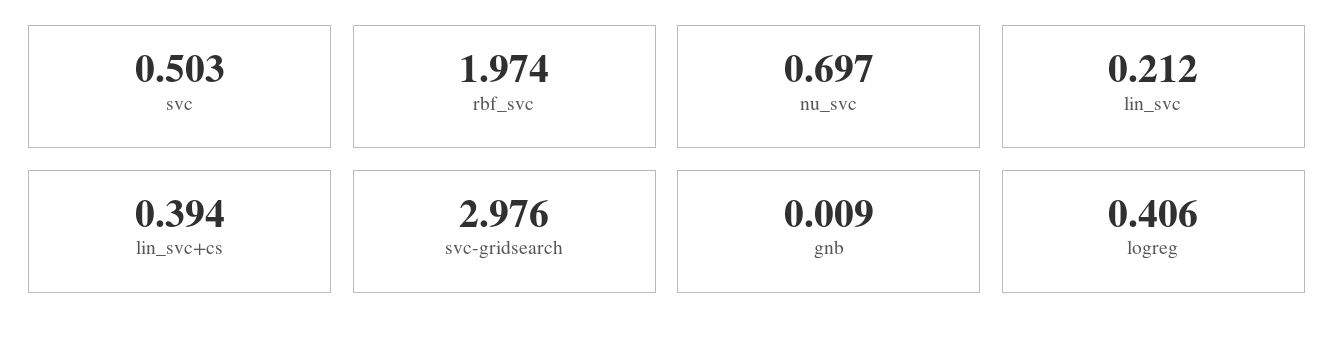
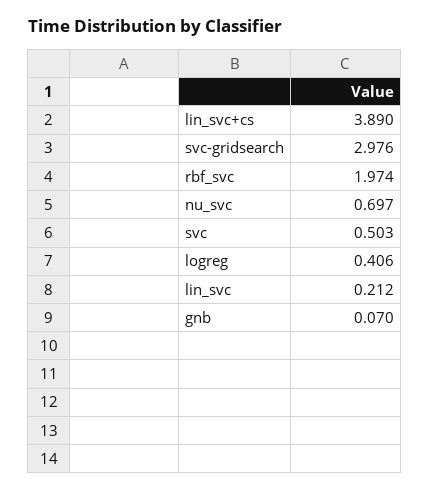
  {
    "svc": 0.503,
    "rbf_svc": 1.974,
    "nu_svc": 0.697,
    "lin_svc": 0.212,
-   "lin_svc+cs": 0.394,
+   "lin_svc+cs": 3.89,
    "svc-gridsearch": 2.976,
-   "gnb": 0.009,
+   "gnb": 0.07,
    "logreg": 0.406
  }

